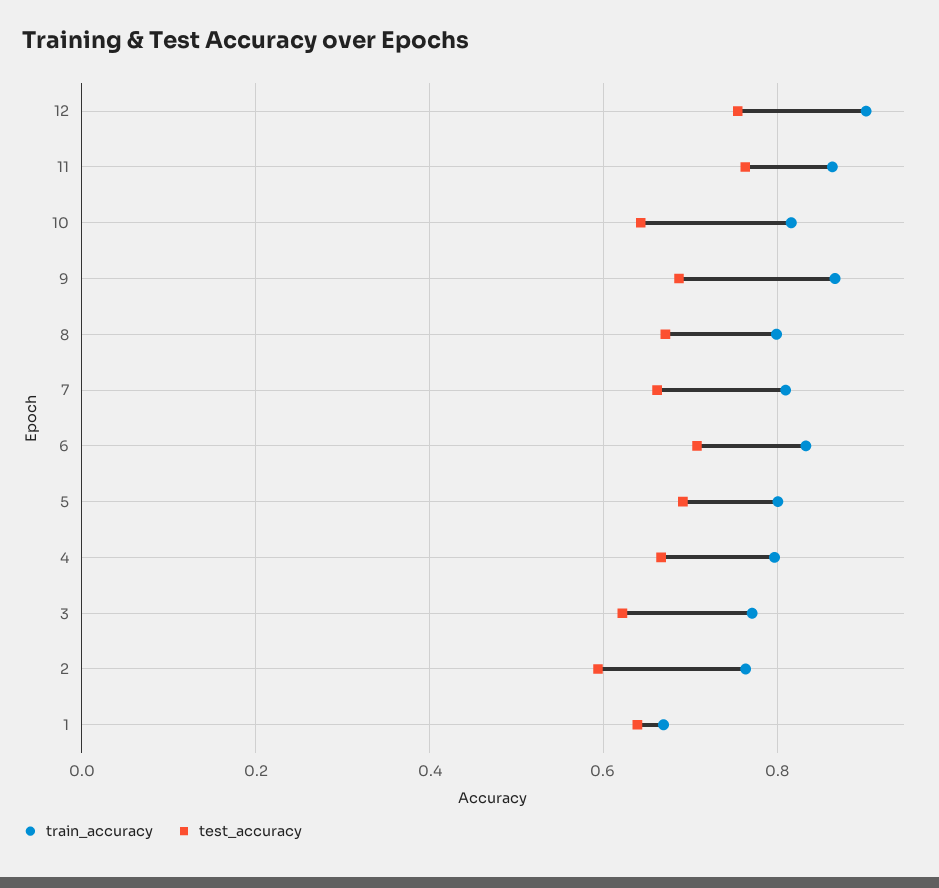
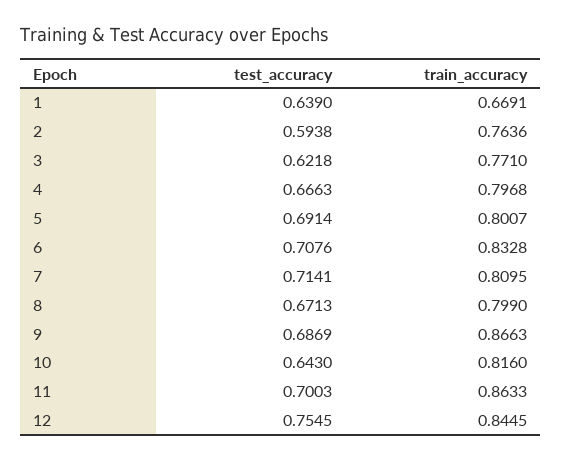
  {
    "train_accuracy": {
-     "12": 0.9,
+     "12": 0.8445,
      "11": 0.8633,
      "10": 0.816,
      "9": 0.8663,
      "8": 0.799,
      "7": 0.8095,
      "6": 0.8328,
      "5": 0.8007,
      "4": 0.7968,
      "3": 0.771,
      "2": 0.7636,
      "1": 0.6691
    },
    "test_accuracy": {
      "12": 0.7545,
-     "11": 0.76,
+     "11": 0.7003,
      "10": 0.643,
      "9": 0.6869,
      "8": 0.6713,
-     "7": 0.66,
+     "7": 0.7141,
      "6": 0.7076,
      "5": 0.6914,
      "4": 0.6663,
      "3": 0.6218,
      "2": 0.5938,
      "1": 0.639
    }
  }

